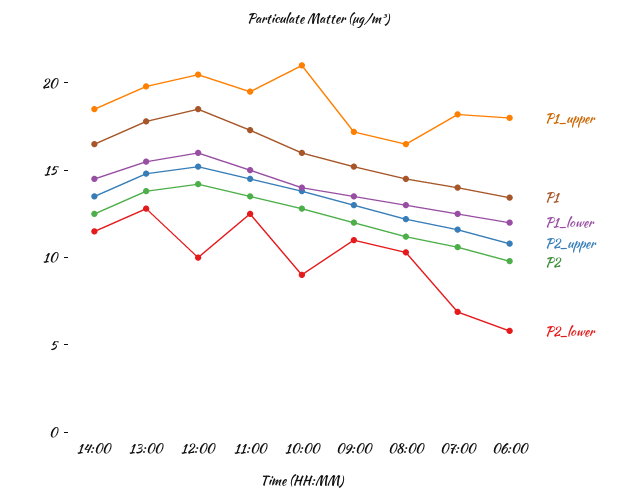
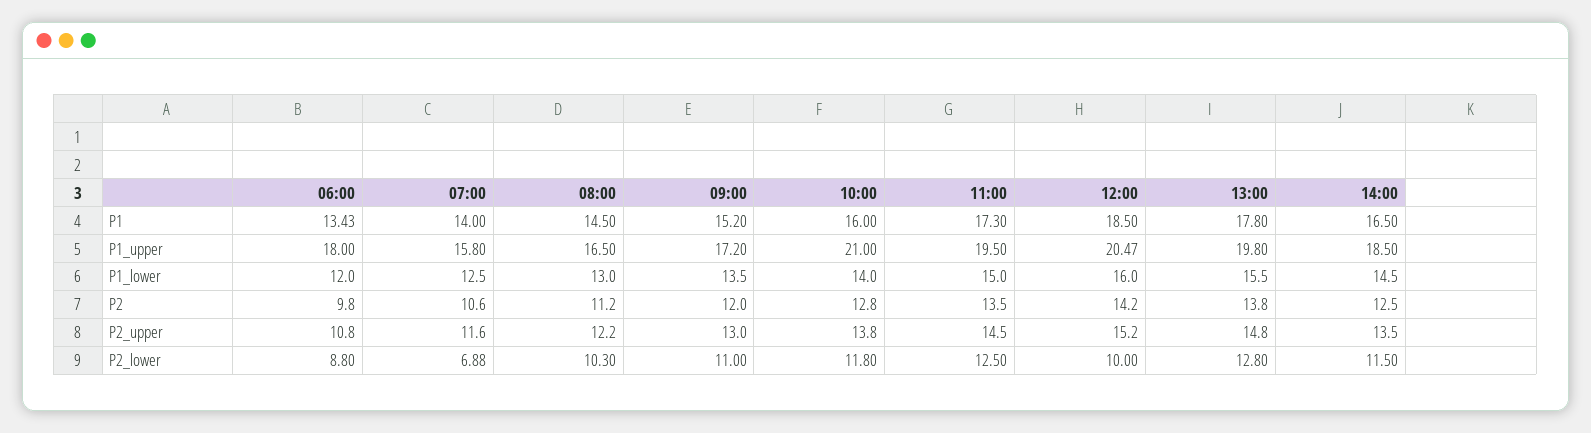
  {
    "P1_upper": {
      "14:00": 18.5,
      "13:00": 19.8,
      "12:00": 20.47,
      "11:00": 19.5,
      "10:00": 21,
      "09:00": 17.2,
      "08:00": 16.5,
-     "07:00": 18,
+     "07:00": 15.8,
      "06:00": 18
    },
    "P1": {
      "14:00": 16.5,
      "13:00": 17.8,
      "12:00": 18.5,
      "11:00": 17.3,
      "10:00": 16,
      "09:00": 15.2,
      "08:00": 14.5,
      "07:00": 14,
      "06:00": 13.43
    },
    "P1_lower": {
      "14:00": 14.5,
      "13:00": 15.5,
      "12:00": 16,
      "11:00": 15,
      "10:00": 14,
      "09:00": 13.5,
      "08:00": 13,
      "07:00": 12.5,
      "06:00": 12
    },
    "P2_upper": {
      "14:00": 13.5,
      "13:00": 14.8,
      "12:00": 15.2,
      "11:00": 14.5,
      "10:00": 13.8,
      "09:00": 13,
      "08:00": 12.2,
      "07:00": 11.6,
      "06:00": 10.8
    },
    "P2": {
      "14:00": 12.5,
      "13:00": 13.8,
      "12:00": 14.2,
      "11:00": 13.5,
      "10:00": 12.8,
      "09:00": 12,
      "08:00": 11.2,
      "07:00": 10.6,
      "06:00": 9.8
    },
    "P2_lower": {
      "14:00": 11.5,
      "13:00": 12.8,
      "12:00": 10,
      "11:00": 12.5,
-     "10:00": 9,
+     "10:00": 11.8,
      "09:00": 11,
      "08:00": 10.3,
      "07:00": 6.88,
-     "06:00": 6
+     "06:00": 8.8
    }
  }

